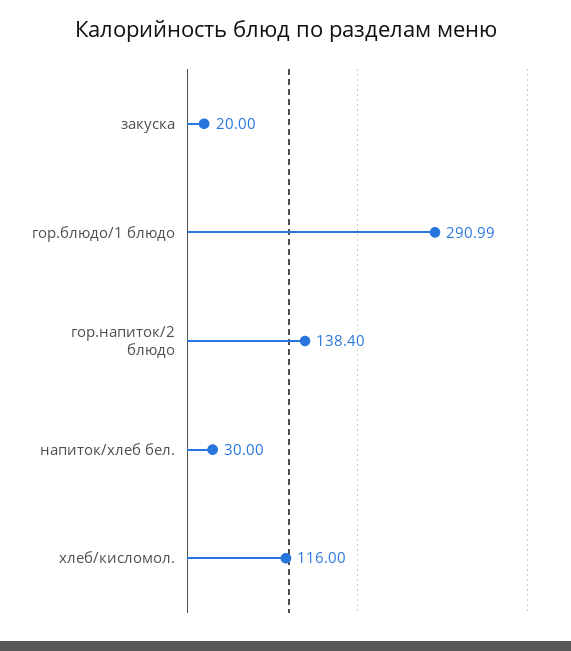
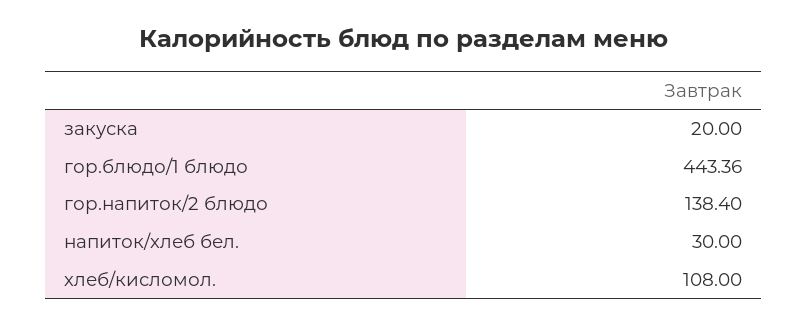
  {
    "закуска": 20,
-   "гор.блюдо/1 блюдо": 290.99,
+   "гор.блюдо/1 блюдо": 443.36,
    "гор.напиток/2 блюдо": 138.4,
    "напиток/хлеб бел.": 30,
-   "хлеб/кисломол.": 116
+   "хлеб/кисломол.": 108
  }

